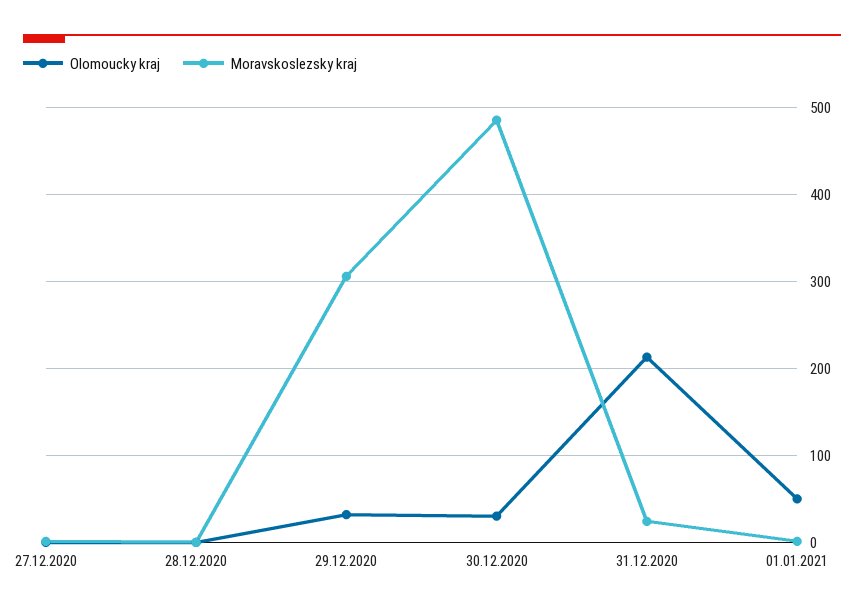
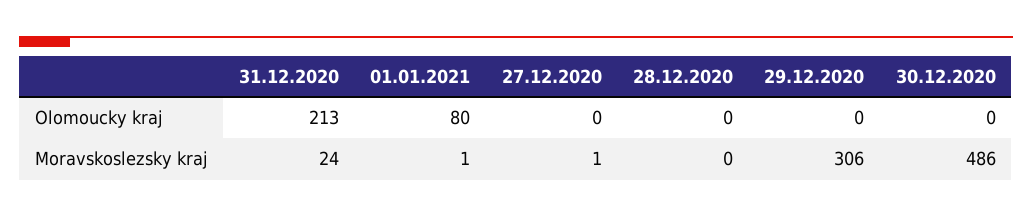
  {
    "Olomoucky kraj": {
      "27.12.2020": 0,
      "28.12.2020": 0,
-     "29.12.2020": 30,
+     "29.12.2020": 0,
-     "30.12.2020": 30,
+     "30.12.2020": 0,
      "31.12.2020": 213,
-     "01.01.2021": 50
+     "01.01.2021": 80
    },
    "Moravskoslezsky kraj": {
      "27.12.2020": 1,
      "28.12.2020": 0,
      "29.12.2020": 306,
      "30.12.2020": 486,
      "31.12.2020": 24,
      "01.01.2021": 1
    }
  }

